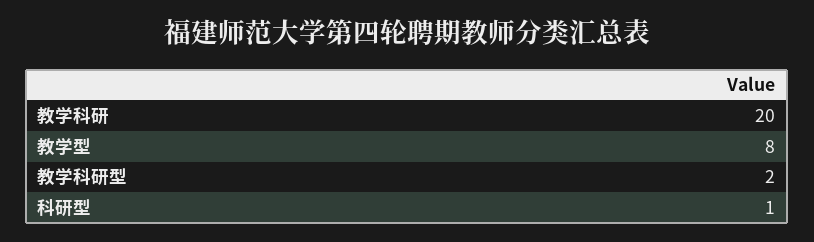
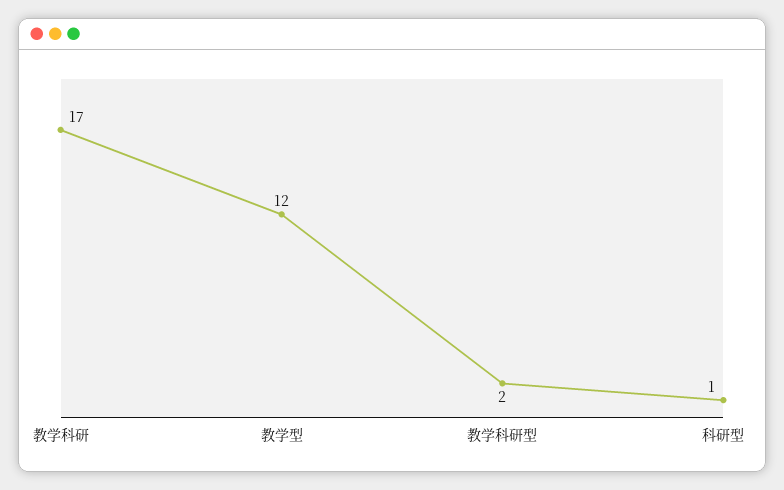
  {
-   "教学科研": 20,
+   "教学科研": 17,
-   "教学型": 8,
+   "教学型": 12,
    "教学科研型": 2,
    "科研型": 1
  }

